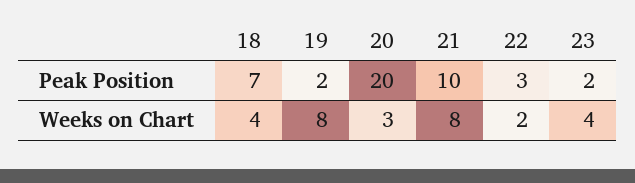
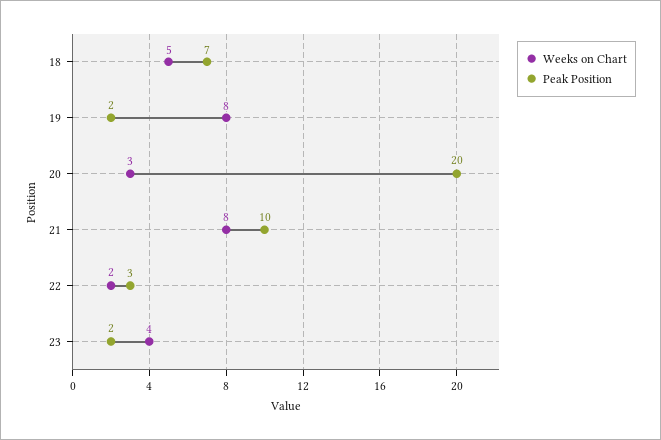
  {
    "Peak Position": {
      "18": 7,
      "19": 2,
      "20": 20,
      "21": 10,
      "22": 3,
      "23": 2
    },
    "Weeks on Chart": {
-     "18": 4,
+     "18": 5,
      "19": 8,
      "20": 3,
      "21": 8,
      "22": 2,
      "23": 4
    }
  }

